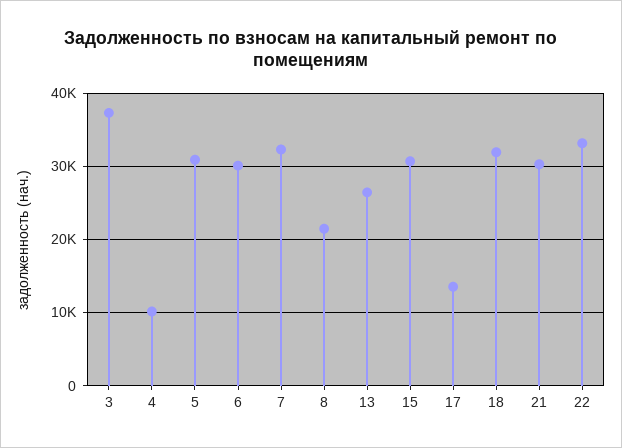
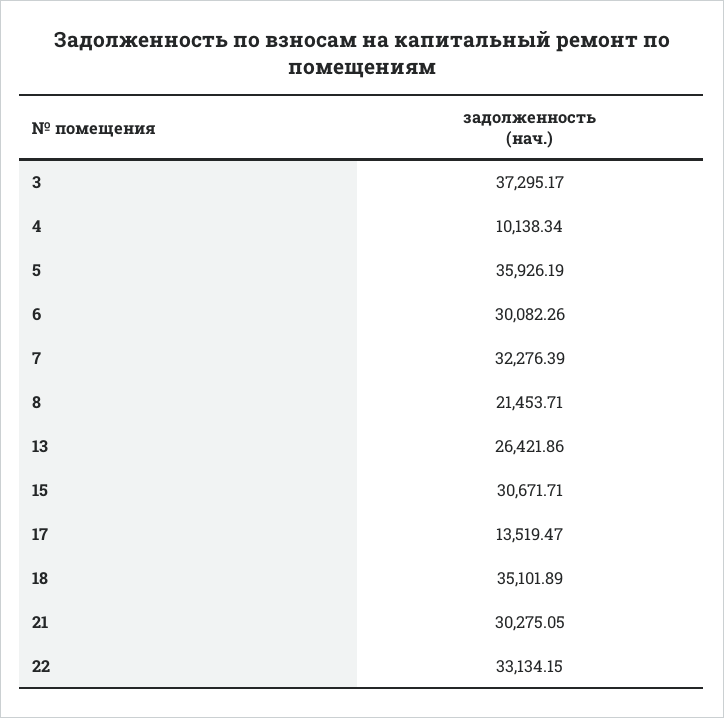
  {
    "3": 37295.17,
    "4": 10138.34,
-   "5": 31000,
+   "5": 35926.19,
    "6": 30082.26,
    "7": 32276.39,
    "8": 21453.71,
    "13": 26421.86,
    "15": 30671.71,
    "17": 13519.47,
-   "18": 32000,
+   "18": 35101.89,
    "21": 30275.05,
    "22": 33134.15
  }

